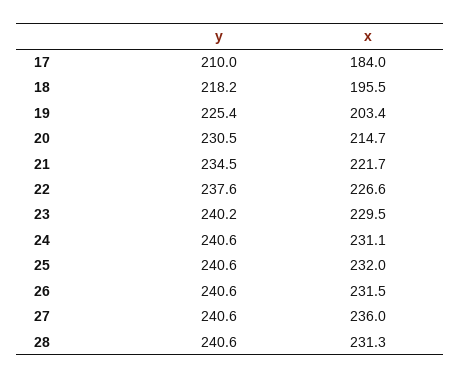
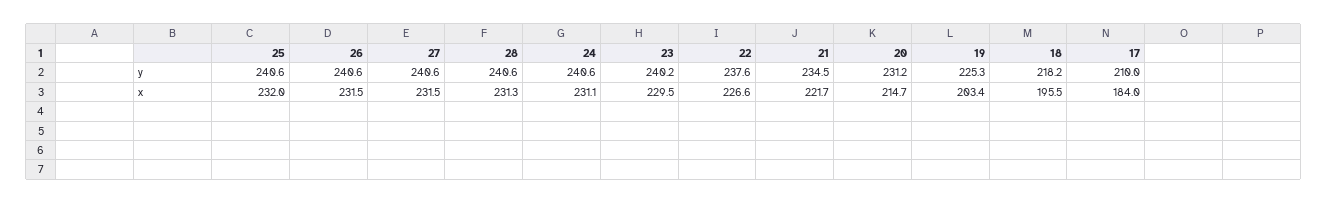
  {
    "y": {
      "17": 210,
      "18": 218.2,
-     "19": 225.4,
+     "19": 225.3,
-     "20": 230.5,
+     "20": 231.2,
      "21": 234.5,
      "22": 237.6,
      "23": 240.2,
      "24": 240.6,
      "25": 240.6,
      "26": 240.6,
      "27": 240.6,
      "28": 240.6
    },
    "x": {
      "17": 184,
      "18": 195.5,
      "19": 203.4,
      "20": 214.7,
      "21": 221.7,
      "22": 226.6,
      "23": 229.5,
      "24": 231.1,
      "25": 232,
      "26": 231.5,
-     "27": 236,
+     "27": 231.5,
      "28": 231.3
    }
  }

